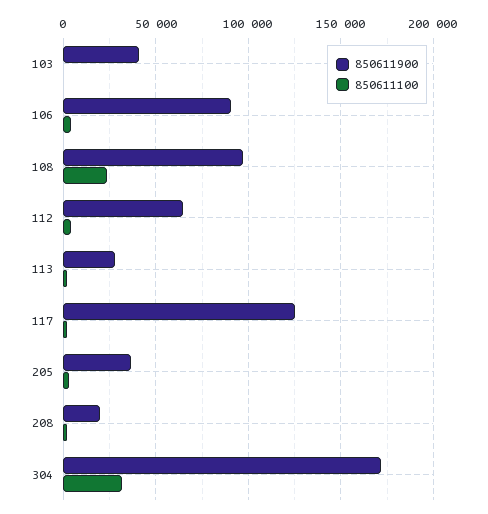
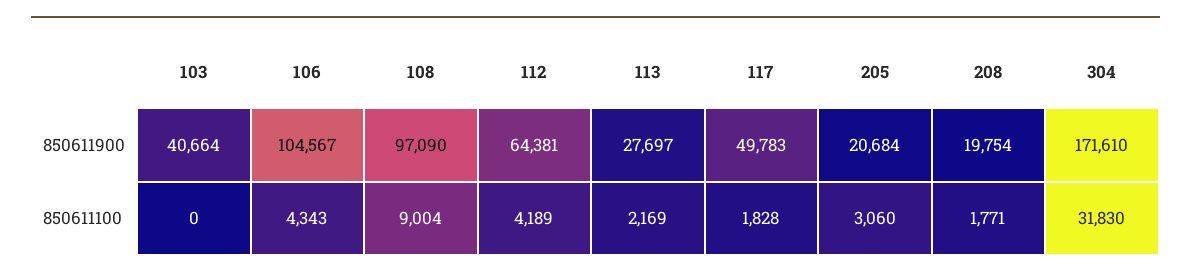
  {
    "850611900": {
      "103": 40664,
-     "106": 90000,
+     "106": 104567,
      "108": 97090,
      "112": 64381,
      "113": 27697,
-     "117": 125000,
+     "117": 49783,
-     "205": 35000,
+     "205": 20684,
      "208": 19754,
      "304": 171610
    },
    "850611100": {
      "103": 0,
      "106": 4343,
-     "108": 25000,
+     "108": 9004,
      "112": 4189,
      "113": 2169,
      "117": 1828,
      "205": 3060,
      "208": 1771,
      "304": 31830
    }
  }

